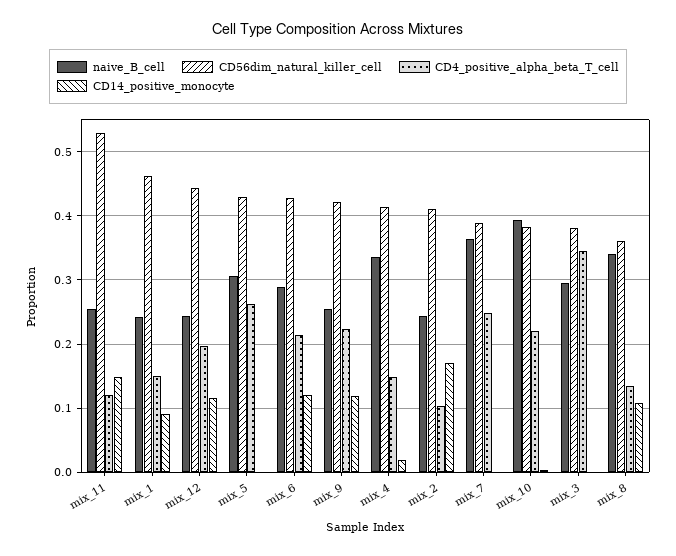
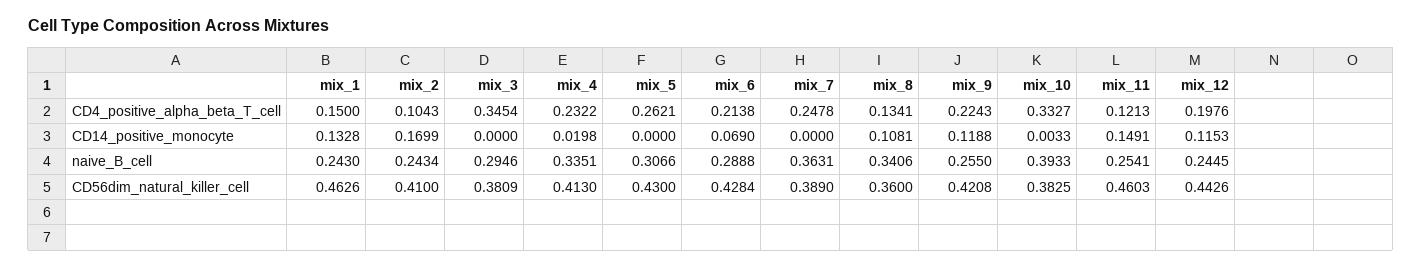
  {
    "naive_B_cell": {
      "mix_11": 0.2541,
      "mix_1": 0.243,
      "mix_12": 0.2445,
      "mix_5": 0.3066,
      "mix_6": 0.2888,
      "mix_9": 0.255,
      "mix_4": 0.3351,
      "mix_2": 0.2434,
      "mix_7": 0.3631,
      "mix_10": 0.3933,
      "mix_3": 0.2946,
      "mix_8": 0.3406
    },
    "CD56dim_natural_killer_cell": {
-     "mix_11": 0.53,
+     "mix_11": 0.4603,
      "mix_1": 0.4626,
      "mix_12": 0.4426,
      "mix_5": 0.43,
      "mix_6": 0.4284,
      "mix_9": 0.4208,
      "mix_4": 0.413,
      "mix_2": 0.41,
      "mix_7": 0.389,
      "mix_10": 0.3825,
      "mix_3": 0.3809,
      "mix_8": 0.36
    },
    "CD4_positive_alpha_beta_T_cell": {
      "mix_11": 0.1213,
      "mix_1": 0.15,
      "mix_12": 0.1976,
      "mix_5": 0.2621,
      "mix_6": 0.2138,
      "mix_9": 0.2243,
-     "mix_4": 0.15,
+     "mix_4": 0.2322,
      "mix_2": 0.1043,
      "mix_7": 0.2478,
-     "mix_10": 0.22,
+     "mix_10": 0.3327,
      "mix_3": 0.3454,
      "mix_8": 0.1341
    },
    "CD14_positive_monocyte": {
      "mix_11": 0.1491,
-     "mix_1": 0.09,
+     "mix_1": 0.1328,
      "mix_12": 0.1153,
      "mix_5": 0,
-     "mix_6": 0.12,
+     "mix_6": 0.069,
      "mix_9": 0.1188,
      "mix_4": 0.0198,
      "mix_2": 0.1699,
      "mix_7": 0,
      "mix_10": 0.0033,
      "mix_3": 0,
      "mix_8": 0.1081
    }
  }

